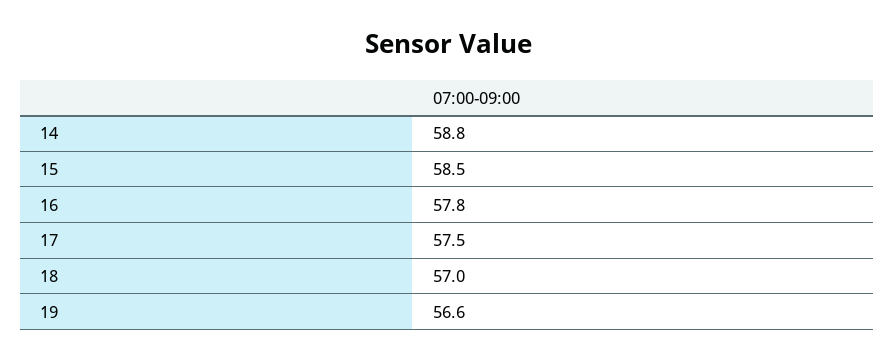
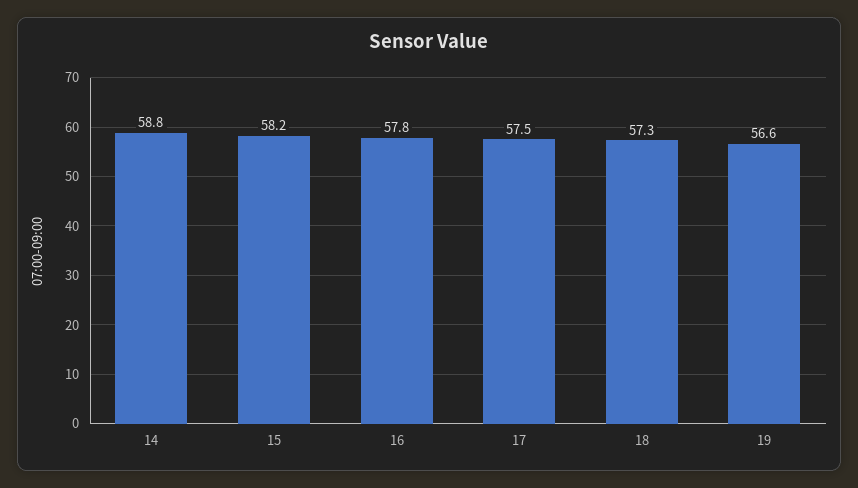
  {
    "14": 58.8,
-   "15": 58.5,
+   "15": 58.2,
    "16": 57.8,
    "17": 57.5,
-   "18": 57,
+   "18": 57.3,
    "19": 56.6
  }

